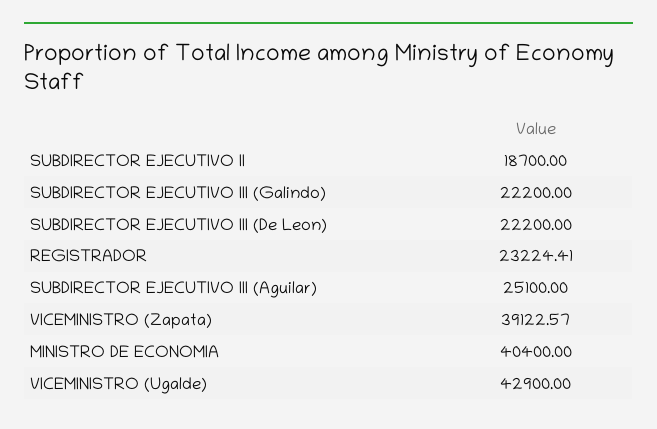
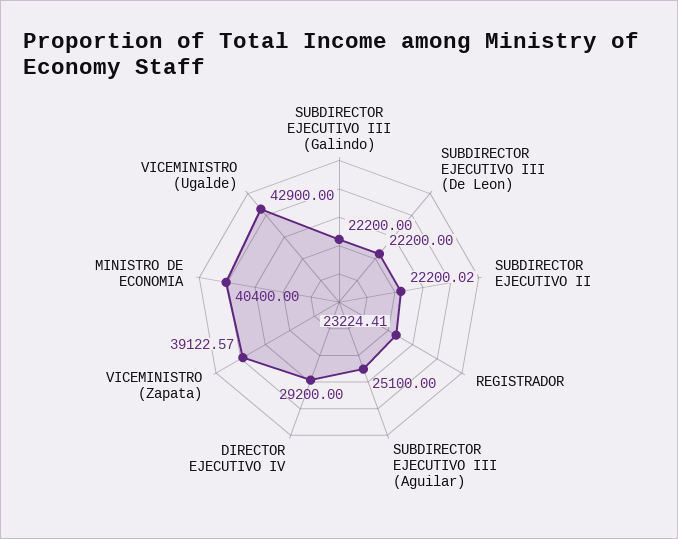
  {
-   "SUBDIRECTOR EJECUTIVO II": 18700,
+   "SUBDIRECTOR EJECUTIVO II": 22200.02,
    "SUBDIRECTOR EJECUTIVO III (Galindo)": 22200,
    "SUBDIRECTOR EJECUTIVO III (De Leon)": 22200,
    "REGISTRADOR": 23224.41,
    "SUBDIRECTOR EJECUTIVO III (Aguilar)": 25100,
    "VICEMINISTRO (Zapata)": 39122.57,
    "MINISTRO DE ECONOMIA": 40400,
-   "VICEMINISTRO (Ugalde)": 42900
+   "VICEMINISTRO (Ugalde)": 42900,
+   "DIRECTOR EJECUTIVO IV": 29200
  }

